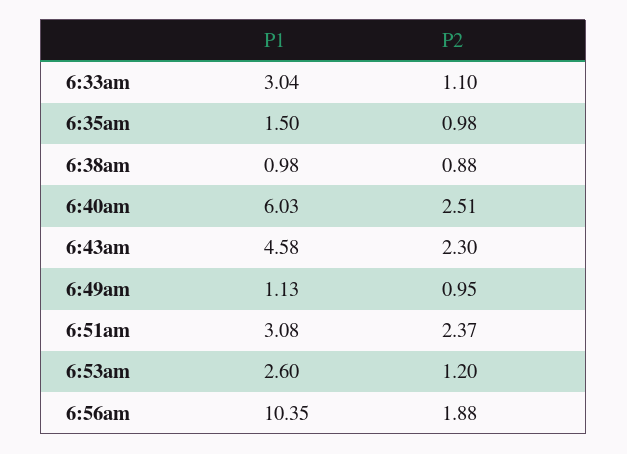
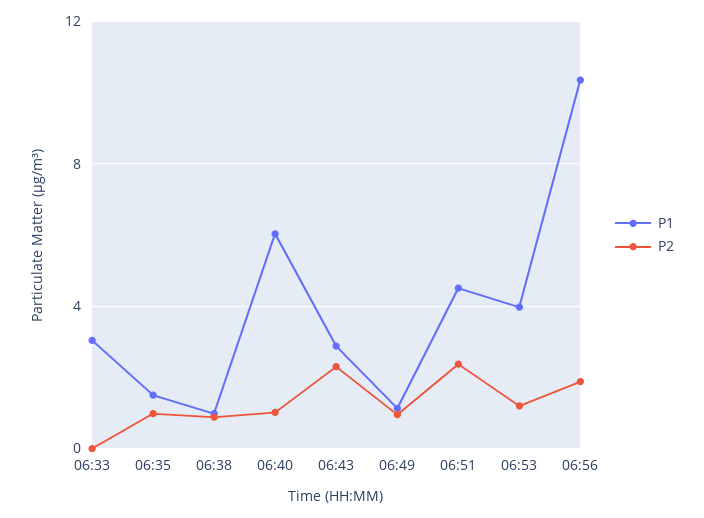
  {
    "P1": {
      "6:33am": 3.04,
      "6:35am": 1.5,
      "6:38am": 0.98,
      "6:40am": 6.03,
-     "6:43am": 4.58,
+     "6:43am": 3,
      "6:49am": 1.13,
-     "6:51am": 3.08,
+     "6:51am": 4.5,
-     "6:53am": 2.6,
+     "6:53am": 4,
      "6:56am": 10.35
    },
    "P2": {
-     "6:33am": 1.1,
+     "6:33am": 0,
      "6:35am": 0.98,
      "6:38am": 0.88,
-     "6:40am": 2.51,
+     "6:40am": 1,
      "6:43am": 2.3,
      "6:49am": 0.95,
      "6:51am": 2.37,
      "6:53am": 1.2,
      "6:56am": 1.88
    }
  }

